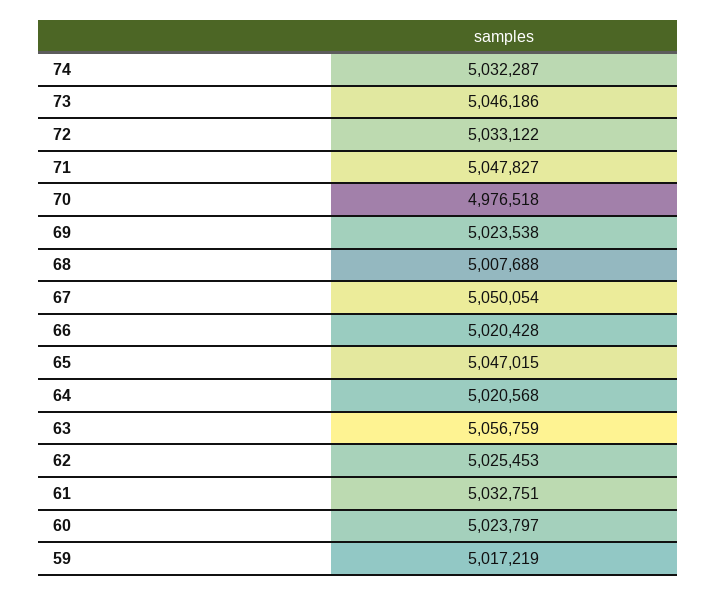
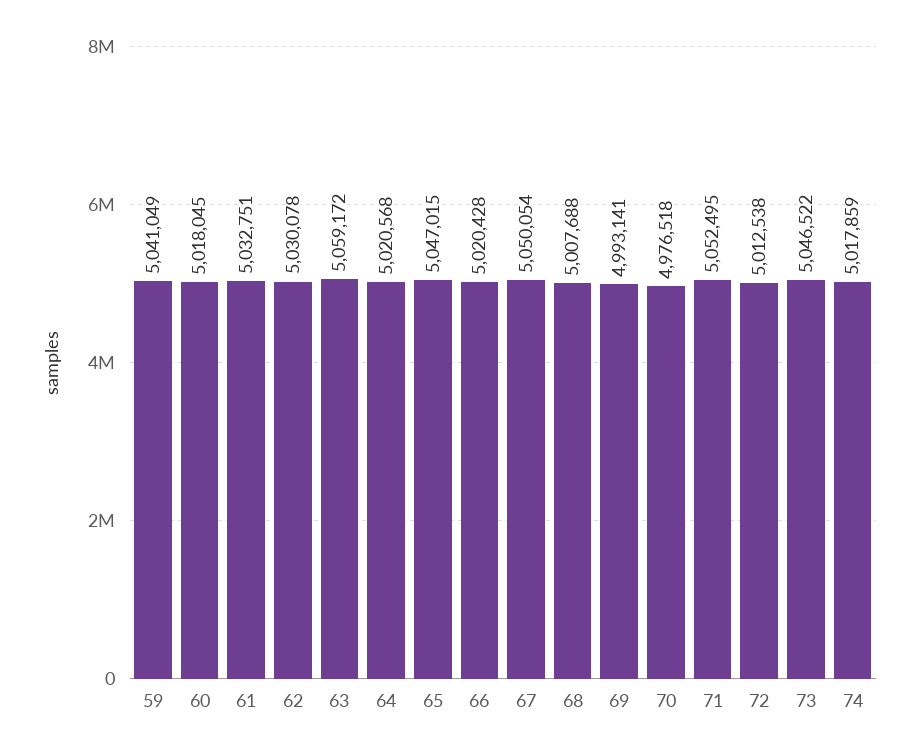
  {
-   "74": 5032287,
+   "74": 5017859,
-   "73": 5046186,
+   "73": 5046522,
-   "72": 5033122,
+   "72": 5012538,
-   "71": 5047827,
+   "71": 5052495,
    "70": 4976518,
-   "69": 5023538,
+   "69": 4993141,
    "68": 5007688,
    "67": 5050054,
    "66": 5020428,
    "65": 5047015,
    "64": 5020568,
-   "63": 5056759,
+   "63": 5059172,
-   "62": 5025453,
+   "62": 5030078,
    "61": 5032751,
-   "60": 5023797,
+   "60": 5018045,
-   "59": 5017219
+   "59": 5041049
  }

